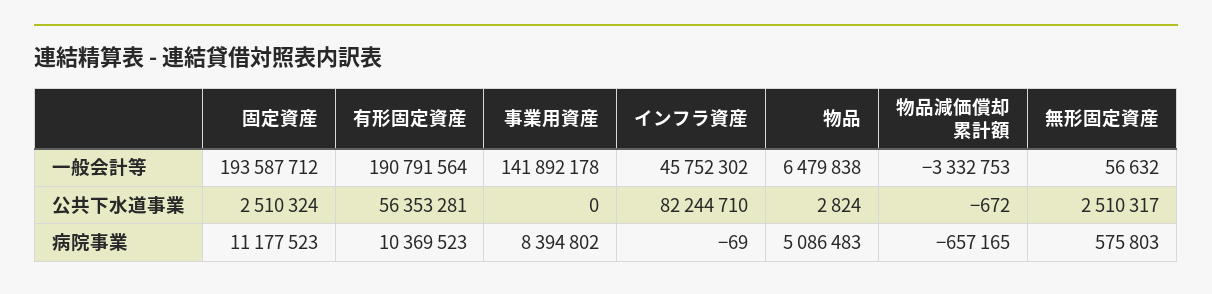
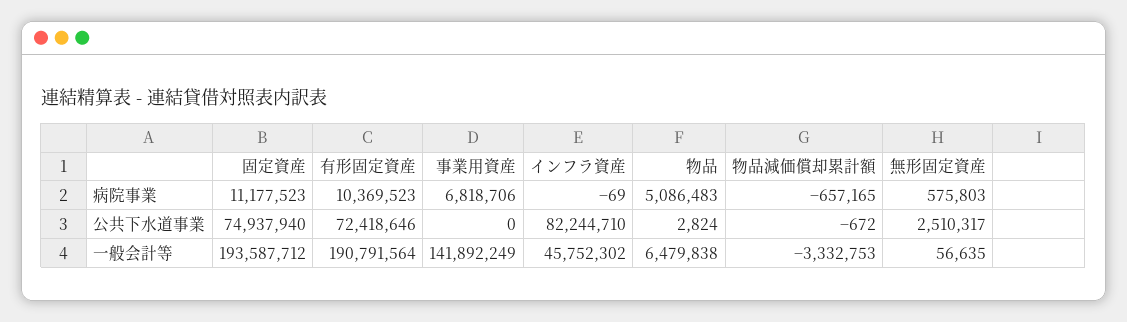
  {
    "固定資産": {
      "一般会計等": 193587712,
-     "公共下水道事業": 2510324,
+     "公共下水道事業": 74937940,
      "病院事業": 11177523
    },
    "有形固定資産": {
      "一般会計等": 190791564,
-     "公共下水道事業": 56353281,
+     "公共下水道事業": 72418646,
      "病院事業": 10369523
    },
    "事業用資産": {
-     "一般会計等": 141892178,
+     "一般会計等": 141892249,
      "公共下水道事業": 0,
-     "病院事業": 8394802
+     "病院事業": 6818706
    },
    "インフラ資産": {
      "一般会計等": 45752302,
      "公共下水道事業": 82244710,
      "病院事業": -69
    },
    "物品": {
      "一般会計等": 6479838,
      "公共下水道事業": 2824,
      "病院事業": 5086483
    },
    "物品減価償却累計額": {
      "一般会計等": -3332753,
      "公共下水道事業": -672,
      "病院事業": -657165
    },
    "無形固定資産": {
-     "一般会計等": 56632,
+     "一般会計等": 56635,
      "公共下水道事業": 2510317,
      "病院事業": 575803
    }
  }

